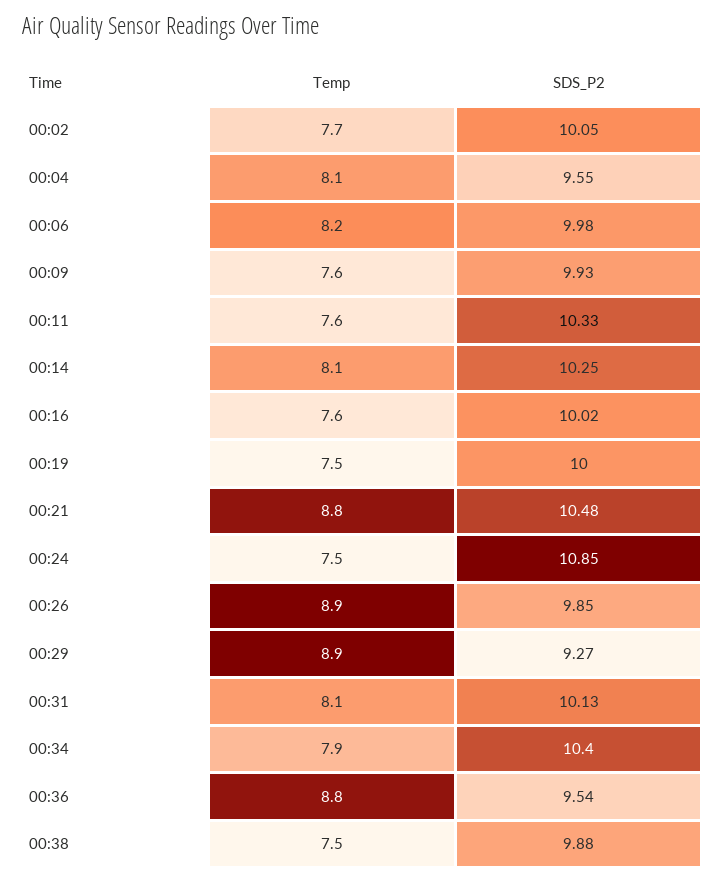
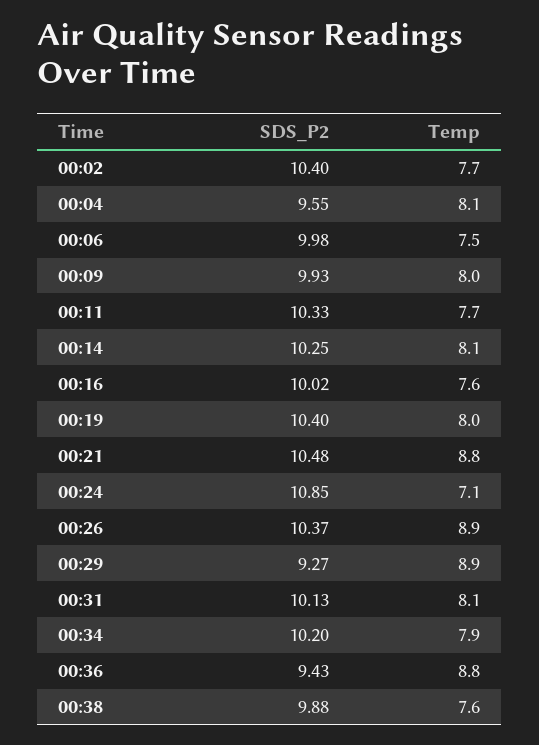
  {
    "Temp": {
      "00:02": 7.7,
      "00:04": 8.1,
-     "00:06": 8.2,
+     "00:06": 7.5,
-     "00:09": 7.6,
+     "00:09": 8,
-     "00:11": 7.6,
+     "00:11": 7.7,
      "00:14": 8.1,
      "00:16": 7.6,
-     "00:19": 7.5,
+     "00:19": 8,
      "00:21": 8.8,
-     "00:24": 7.5,
+     "00:24": 7.1,
      "00:26": 8.9,
      "00:29": 8.9,
      "00:31": 8.1,
      "00:34": 7.9,
      "00:36": 8.8,
-     "00:38": 7.5
+     "00:38": 7.6
    },
    "SDS_P2": {
-     "00:02": 10.05,
+     "00:02": 10.4,
      "00:04": 9.55,
      "00:06": 9.98,
      "00:09": 9.93,
      "00:11": 10.33,
      "00:14": 10.25,
      "00:16": 10.02,
-     "00:19": 10,
+     "00:19": 10.4,
      "00:21": 10.48,
      "00:24": 10.85,
-     "00:26": 9.85,
+     "00:26": 10.37,
      "00:29": 9.27,
      "00:31": 10.13,
-     "00:34": 10.4,
+     "00:34": 10.2,
-     "00:36": 9.54,
+     "00:36": 9.43,
      "00:38": 9.88
    }
  }

